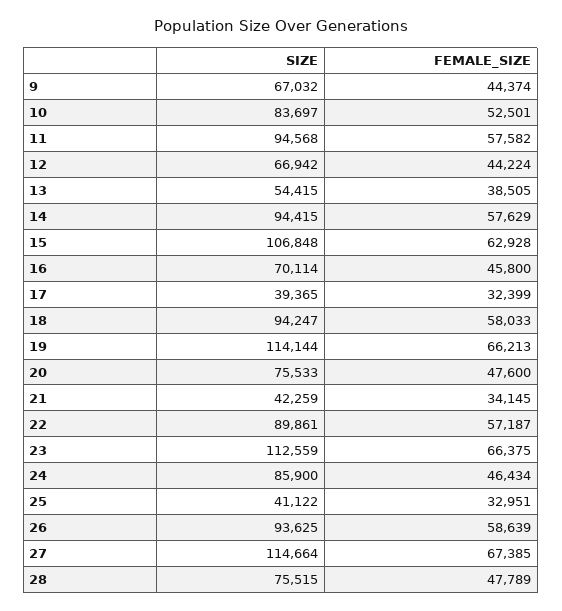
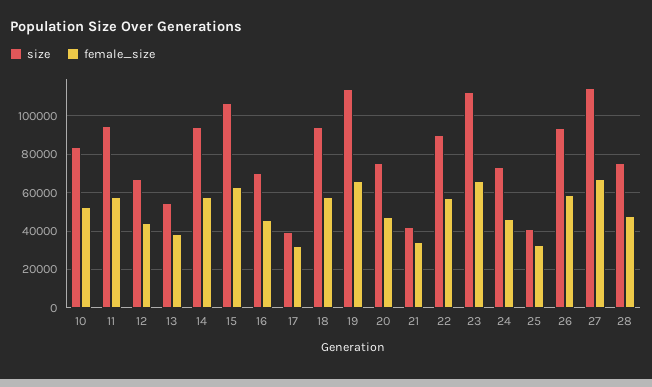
  {
    "SIZE": {
-     "9": 67032,
      "10": 83697,
      "11": 94568,
      "12": 66942,
      "13": 54415,
      "14": 94415,
      "15": 106848,
      "16": 70114,
      "17": 39365,
      "18": 94247,
      "19": 114144,
      "20": 75533,
      "21": 42259,
      "22": 89861,
      "23": 112559,
-     "24": 85900,
+     "24": 75000,
      "25": 41122,
      "26": 93625,
      "27": 114664,
      "28": 75515
    },
    "FEMALE_SIZE": {
-     "9": 44374,
      "10": 52501,
      "11": 57582,
      "12": 44224,
      "13": 38505,
      "14": 57629,
      "15": 62928,
      "16": 45800,
      "17": 32399,
      "18": 58033,
      "19": 66213,
      "20": 47600,
      "21": 34145,
      "22": 57187,
      "23": 66375,
      "24": 46434,
      "25": 32951,
      "26": 58639,
      "27": 67385,
      "28": 47789
    }
  }

